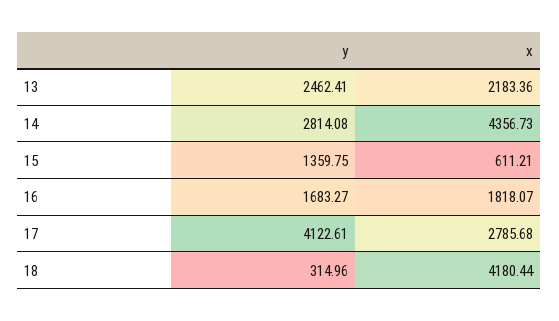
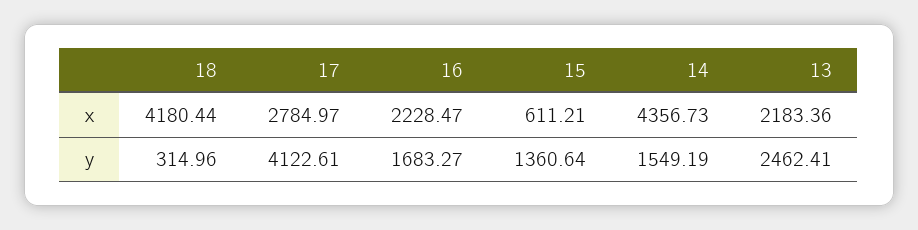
  {
    "y": {
      "13": 2462.41,
-     "14": 2814.08,
+     "14": 1549.19,
-     "15": 1359.75,
+     "15": 1360.64,
      "16": 1683.27,
      "17": 4122.61,
      "18": 314.96
    },
    "x": {
      "13": 2183.36,
      "14": 4356.73,
      "15": 611.21,
-     "16": 1818.07,
+     "16": 2228.47,
-     "17": 2785.68,
+     "17": 2784.97,
      "18": 4180.44
    }
  }

